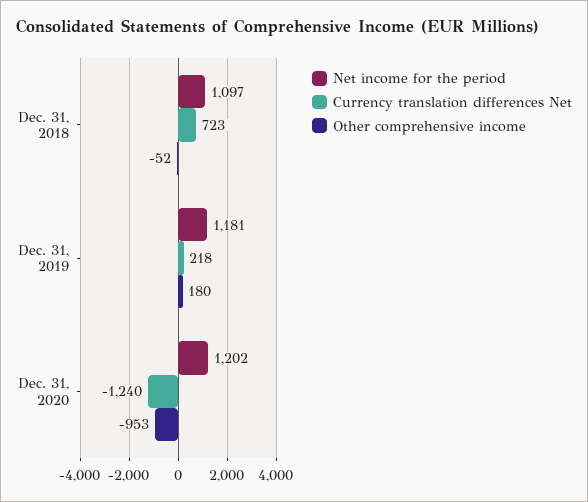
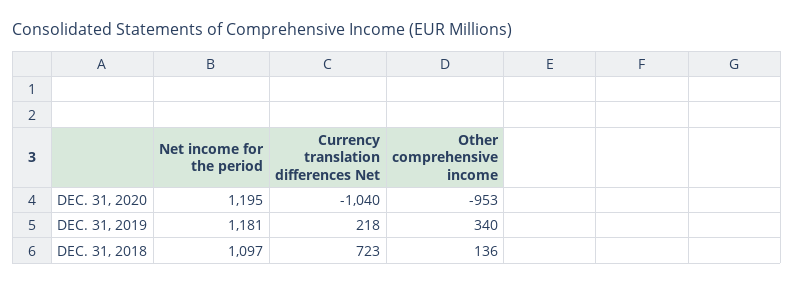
  {
    "Net income for the period": {
      "Dec. 31, 2018": 1097,
      "Dec. 31, 2019": 1181,
-     "Dec. 31, 2020": 1202
+     "Dec. 31, 2020": 1195
    },
    "Currency translation differences Net": {
      "Dec. 31, 2018": 723,
      "Dec. 31, 2019": 218,
-     "Dec. 31, 2020": -1240
+     "Dec. 31, 2020": -1040
    },
    "Other comprehensive income": {
-     "Dec. 31, 2018": -52,
+     "Dec. 31, 2018": 136,
-     "Dec. 31, 2019": 180,
+     "Dec. 31, 2019": 340,
      "Dec. 31, 2020": -953
    }
  }

